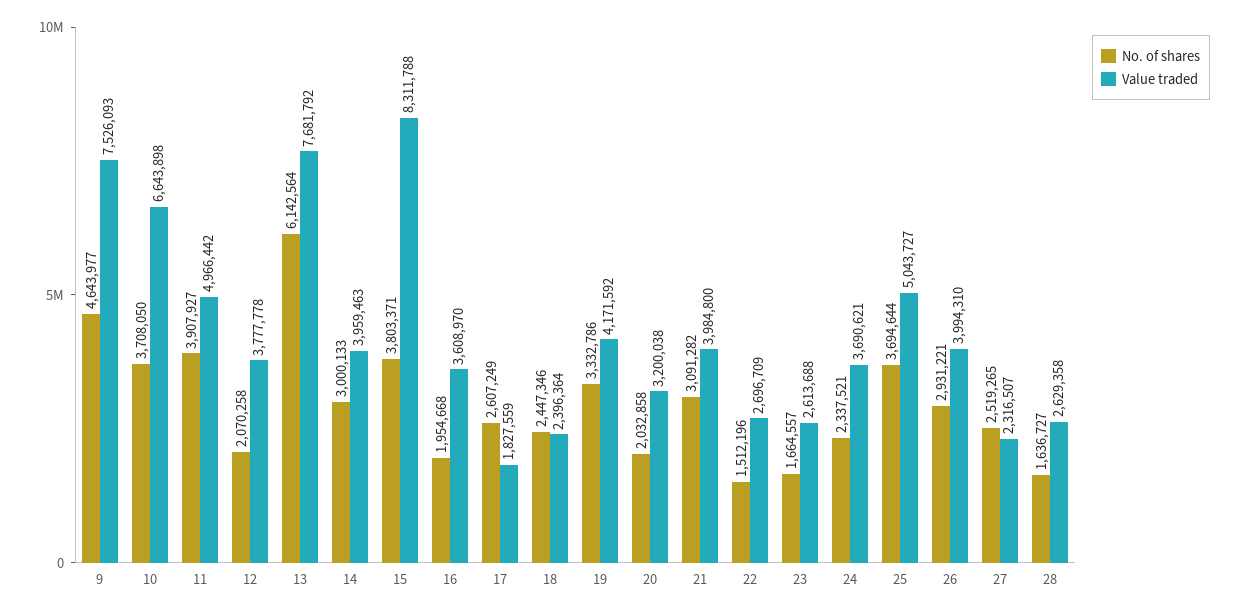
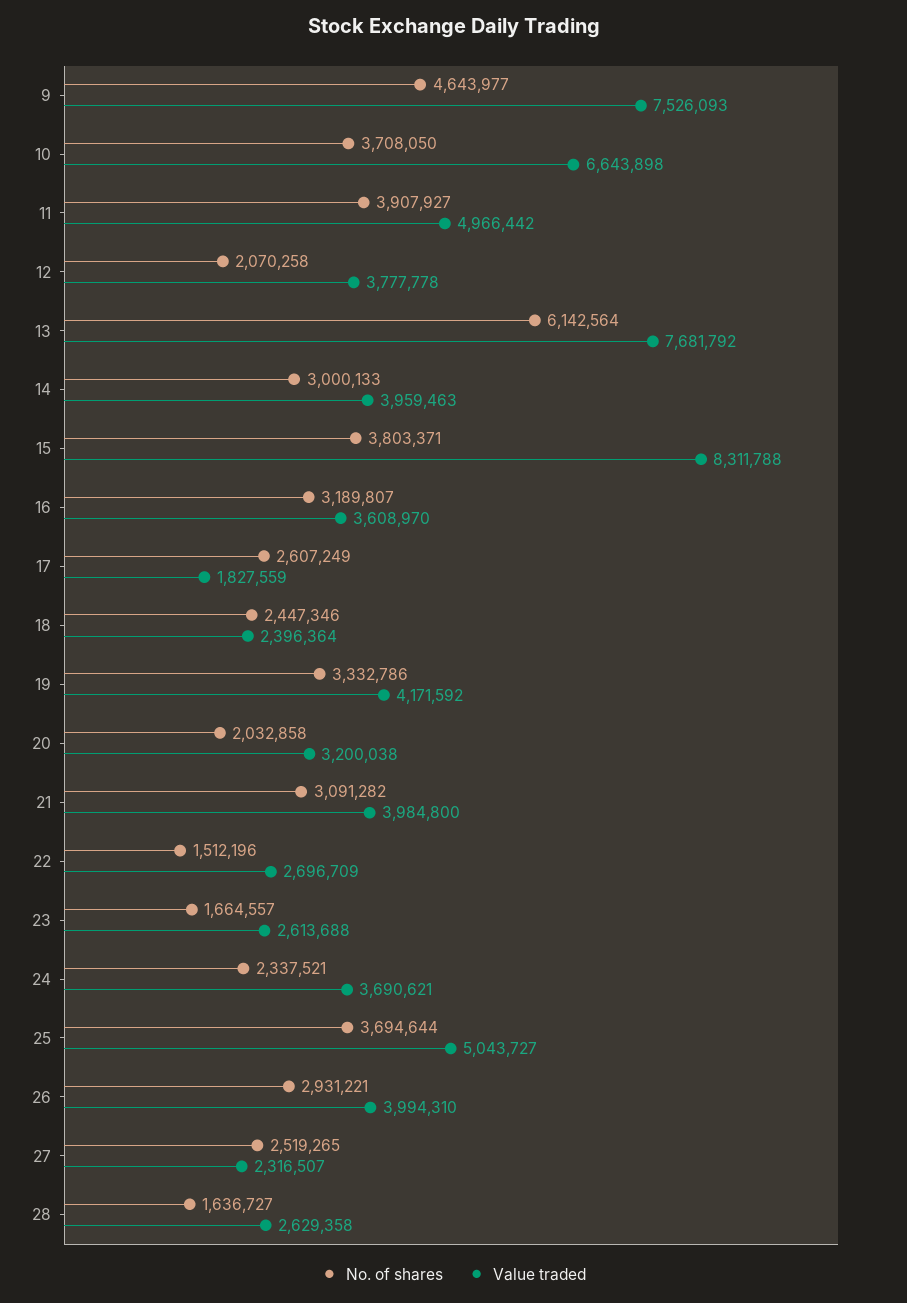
  {
    "No. of shares": {
      "9": 4643977,
      "10": 3708050,
      "11": 3907927,
      "12": 2070258,
      "13": 6142564,
      "14": 3000133,
      "15": 3803371,
-     "16": 1954668,
+     "16": 3189807,
      "17": 2607249,
      "18": 2447346,
      "19": 3332786,
      "20": 2032858,
      "21": 3091282,
      "22": 1512196,
      "23": 1664557,
      "24": 2337521,
      "25": 3694644,
      "26": 2931221,
      "27": 2519265,
      "28": 1636727
    },
    "Value traded": {
      "9": 7526093,
      "10": 6643898,
      "11": 4966442,
      "12": 3777778,
      "13": 7681792,
      "14": 3959463,
      "15": 8311788,
      "16": 3608970,
      "17": 1827559,
      "18": 2396364,
      "19": 4171592,
      "20": 3200038,
      "21": 3984800,
      "22": 2696709,
      "23": 2613688,
      "24": 3690621,
      "25": 5043727,
      "26": 3994310,
      "27": 2316507,
      "28": 2629358
    }
  }

